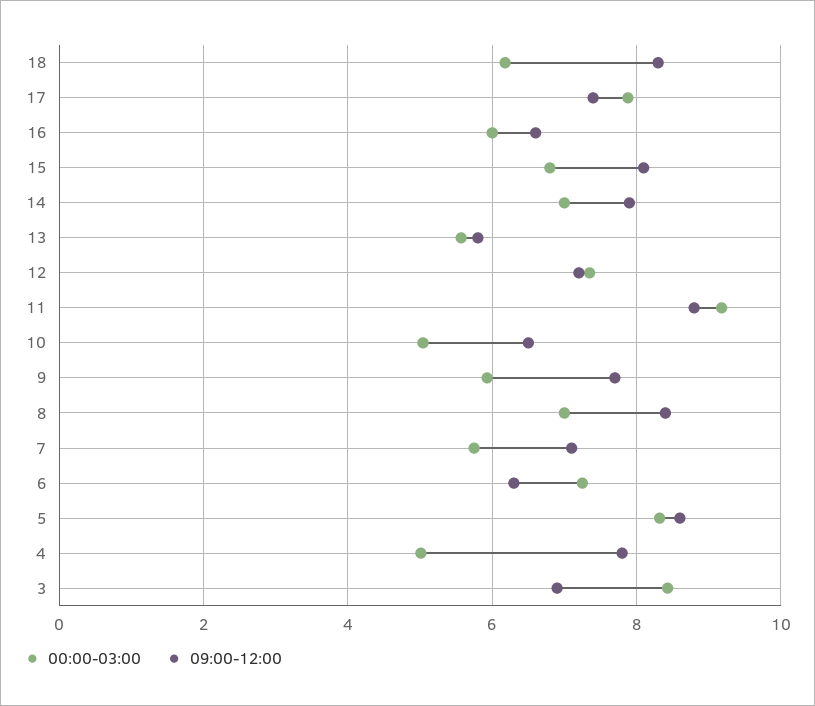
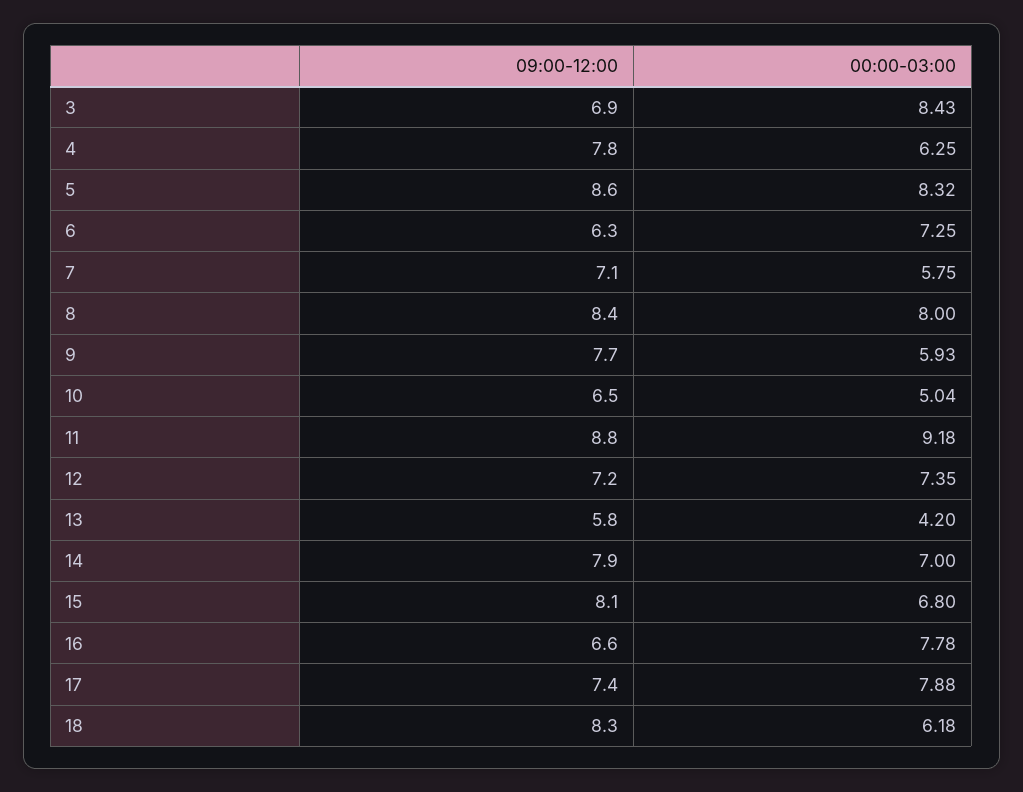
  {
    "00:00-03:00": {
      "18": 6.18,
      "17": 7.88,
-     "16": 6,
+     "16": 7.78,
      "15": 6.8,
      "14": 7,
-     "13": 5.6,
+     "13": 4.2,
      "12": 7.35,
      "11": 9.18,
      "10": 5.04,
      "9": 5.93,
-     "8": 7,
+     "8": 8,
      "7": 5.75,
      "6": 7.25,
      "5": 8.32,
-     "4": 5,
+     "4": 6.25,
      "3": 8.43
    },
    "09:00-12:00": {
      "18": 8.3,
      "17": 7.4,
      "16": 6.6,
      "15": 8.1,
      "14": 7.9,
      "13": 5.8,
      "12": 7.2,
      "11": 8.8,
      "10": 6.5,
      "9": 7.7,
      "8": 8.4,
      "7": 7.1,
      "6": 6.3,
      "5": 8.6,
      "4": 7.8,
      "3": 6.9
    }
  }

